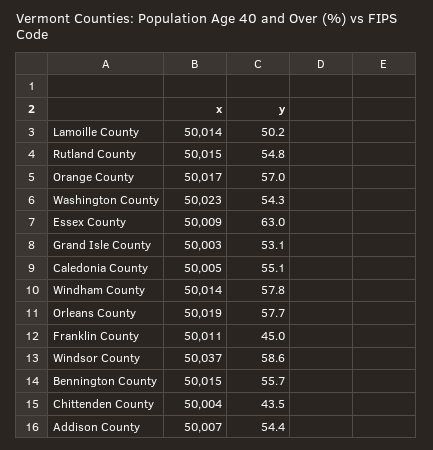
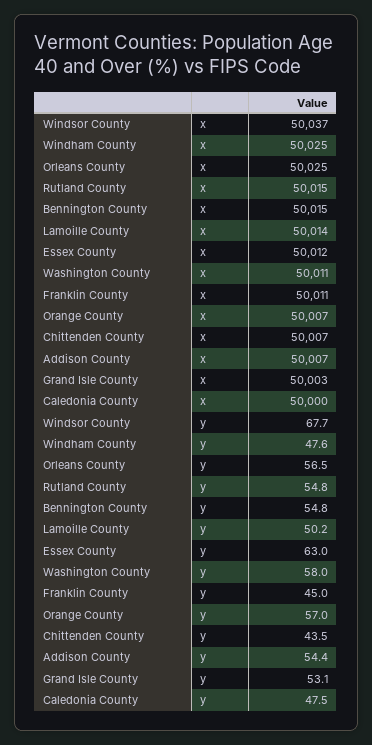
  {
    "x": {
      "Lamoille County": 50014,
      "Rutland County": 50015,
-     "Orange County": 50017,
+     "Orange County": 50007,
-     "Washington County": 50023,
+     "Washington County": 50011,
-     "Essex County": 50009,
+     "Essex County": 50012,
      "Grand Isle County": 50003,
-     "Caledonia County": 50005,
+     "Caledonia County": 50000,
-     "Windham County": 50014,
+     "Windham County": 50025,
-     "Orleans County": 50019,
+     "Orleans County": 50025,
      "Franklin County": 50011,
      "Windsor County": 50037,
      "Bennington County": 50015,
-     "Chittenden County": 50004,
+     "Chittenden County": 50007,
      "Addison County": 50007
    },
    "y": {
      "Lamoille County": 50.2,
      "Rutland County": 54.8,
      "Orange County": 57,
-     "Washington County": 54.3,
+     "Washington County": 58,
      "Essex County": 63,
      "Grand Isle County": 53.1,
-     "Caledonia County": 55.1,
+     "Caledonia County": 47.5,
-     "Windham County": 57.8,
+     "Windham County": 47.6,
-     "Orleans County": 57.7,
+     "Orleans County": 56.5,
      "Franklin County": 45,
-     "Windsor County": 58.6,
+     "Windsor County": 67.7,
-     "Bennington County": 55.7,
+     "Bennington County": 54.8,
      "Chittenden County": 43.5,
      "Addison County": 54.4
    }
  }

